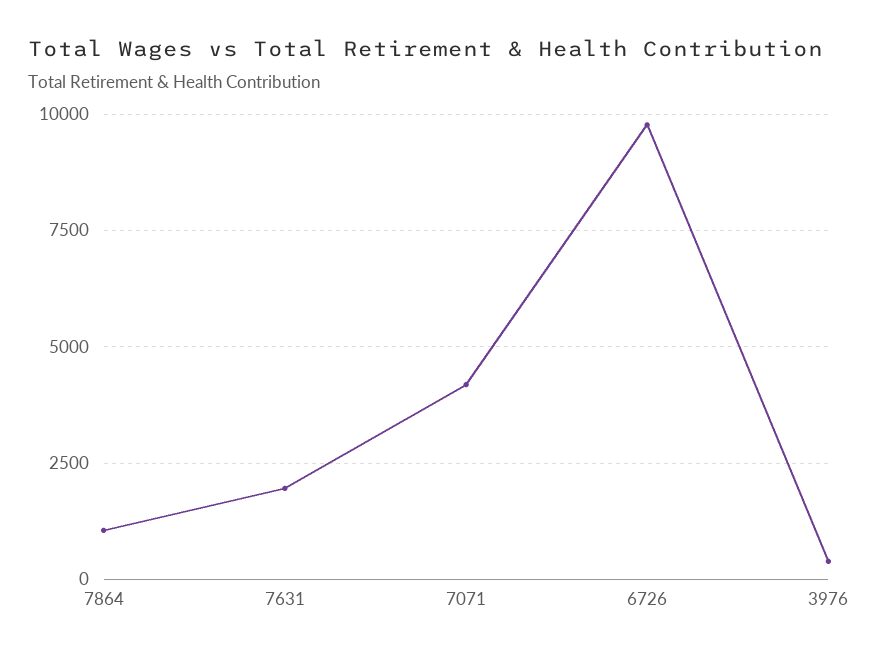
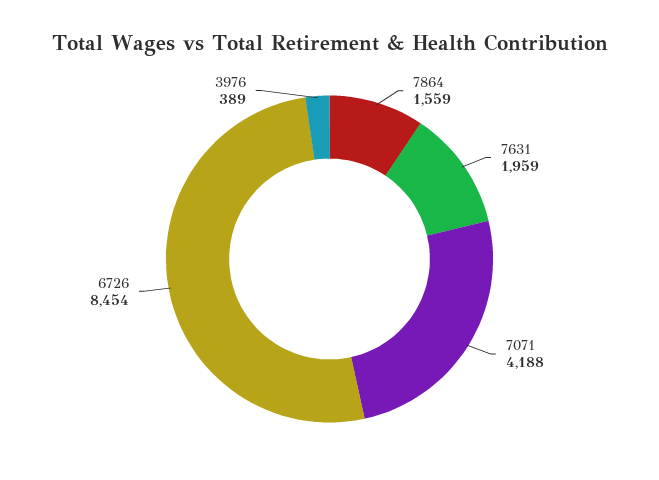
  {
-   "7864": 1000,
+   "7864": 1559,
    "7631": 1959,
    "7071": 4188,
-   "6726": 9750,
+   "6726": 8454,
    "3976": 389
  }

